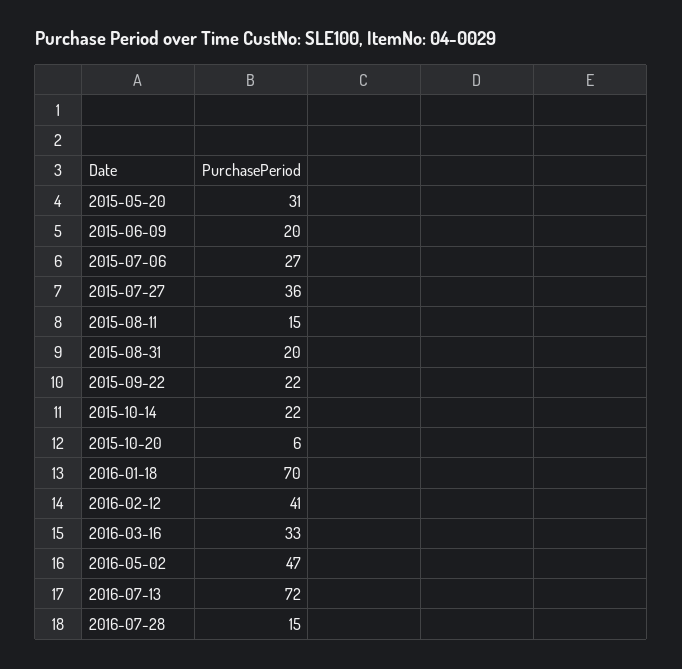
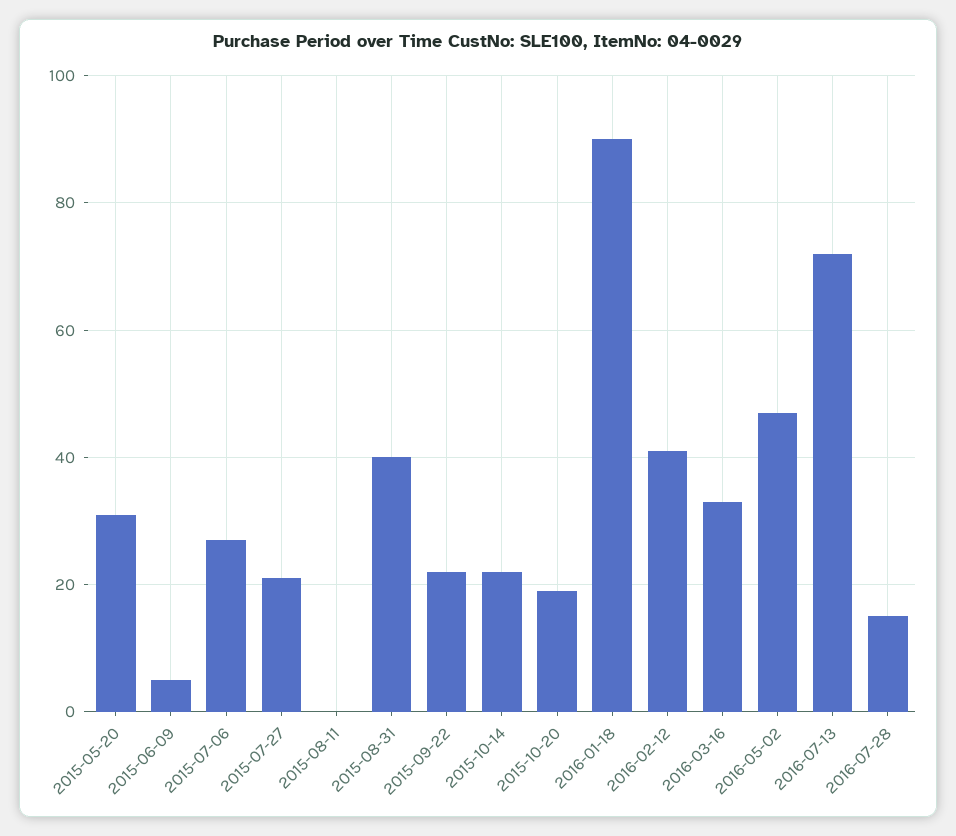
  {
    "2015-05-20": 31,
-   "2015-06-09": 20,
+   "2015-06-09": 5,
    "2015-07-06": 27,
-   "2015-07-27": 36,
+   "2015-07-27": 20,
-   "2015-08-11": 15,
+   "2015-08-11": 0,
-   "2015-08-31": 20,
+   "2015-08-31": 40,
    "2015-09-22": 22,
    "2015-10-14": 22,
-   "2015-10-20": 6,
+   "2015-10-20": 20,
-   "2016-01-18": 70,
+   "2016-01-18": 90,
    "2016-02-12": 41,
    "2016-03-16": 33,
    "2016-05-02": 47,
    "2016-07-13": 72,
    "2016-07-28": 15
  }

